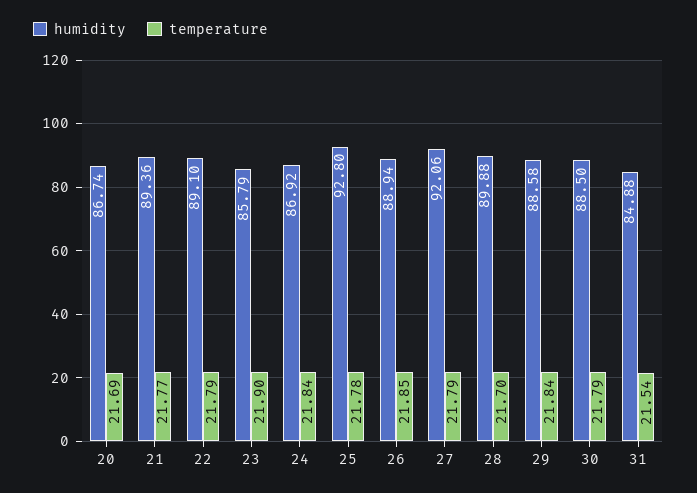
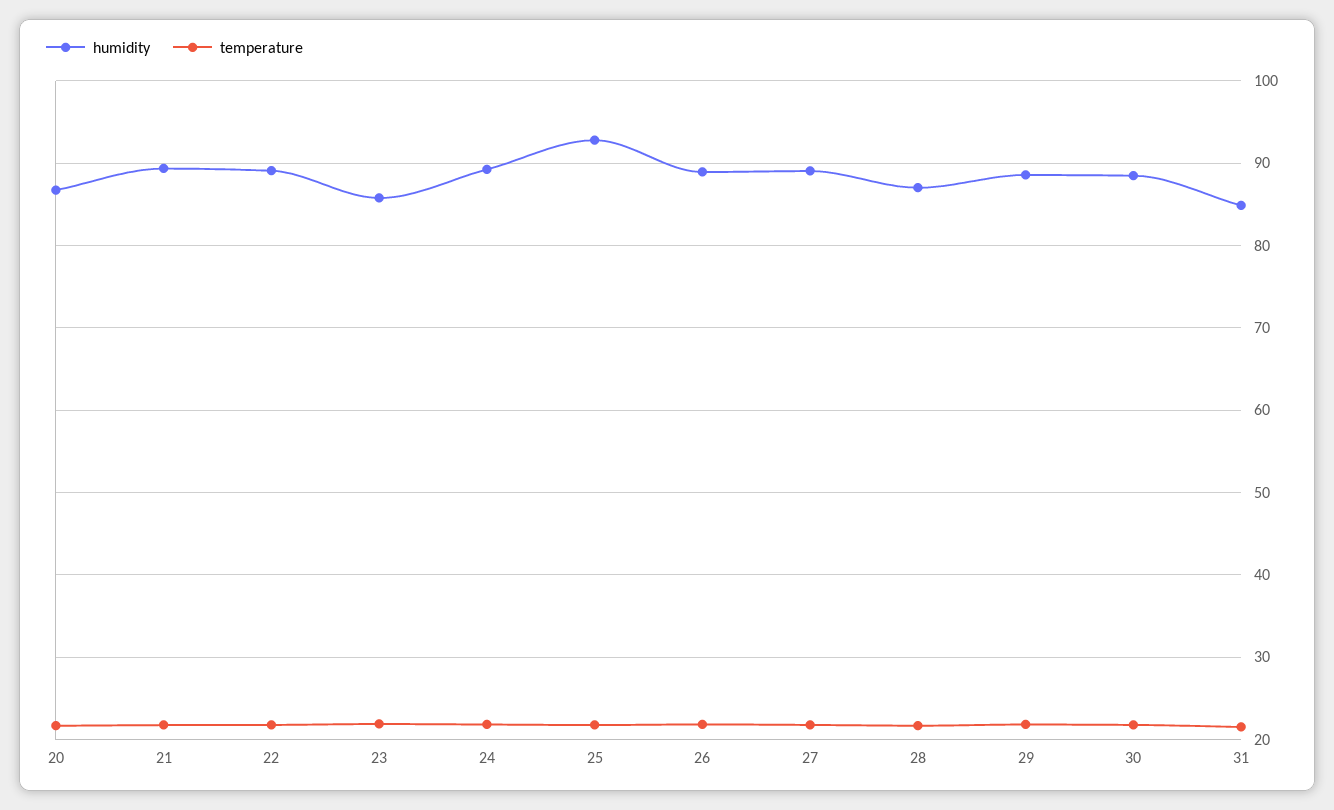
  {
    "humidity": {
      "20": 86.74,
      "21": 89.36,
      "22": 89.1,
      "23": 85.79,
-     "24": 86.92,
+     "24": 89,
      "25": 92.8,
      "26": 88.94,
-     "27": 92.06,
+     "27": 89,
-     "28": 89.88,
+     "28": 87,
      "29": 88.58,
      "30": 88.5,
      "31": 84.88
    },
    "temperature": {
      "20": 21.69,
      "21": 21.77,
      "22": 21.79,
      "23": 21.9,
      "24": 21.84,
      "25": 21.78,
      "26": 21.85,
      "27": 21.79,
      "28": 21.7,
      "29": 21.84,
      "30": 21.79,
      "31": 21.54
    }
  }

